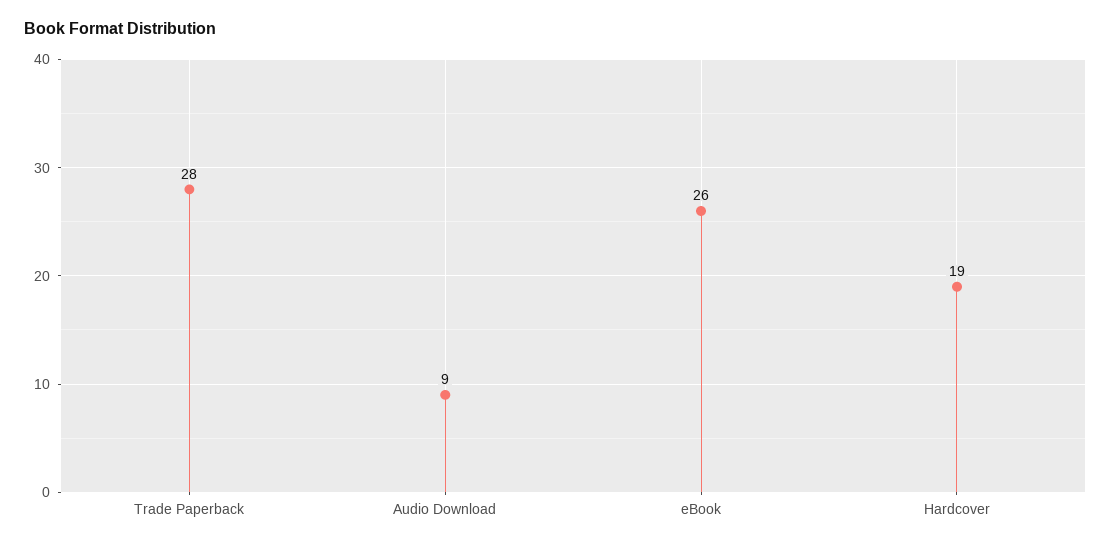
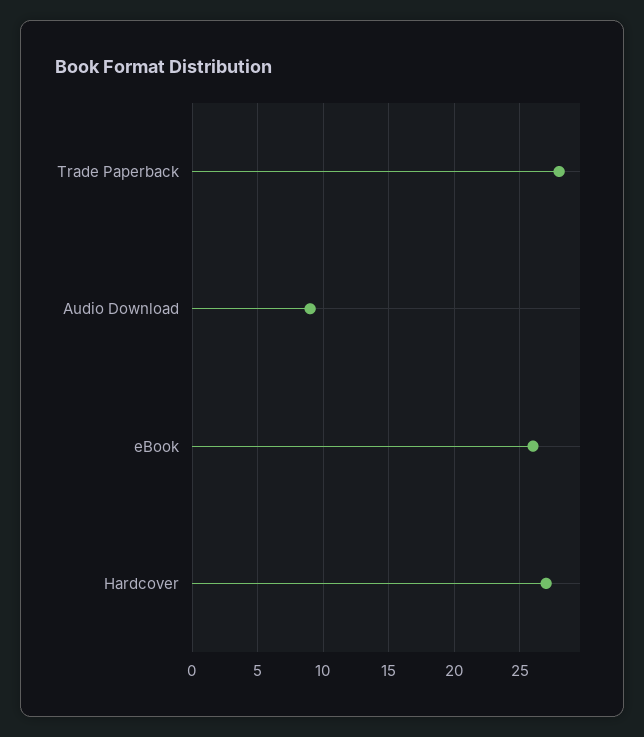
  {
    "Trade Paperback": 28,
    "Audio Download": 9,
    "eBook": 26,
-   "Hardcover": 19
+   "Hardcover": 27
  }

